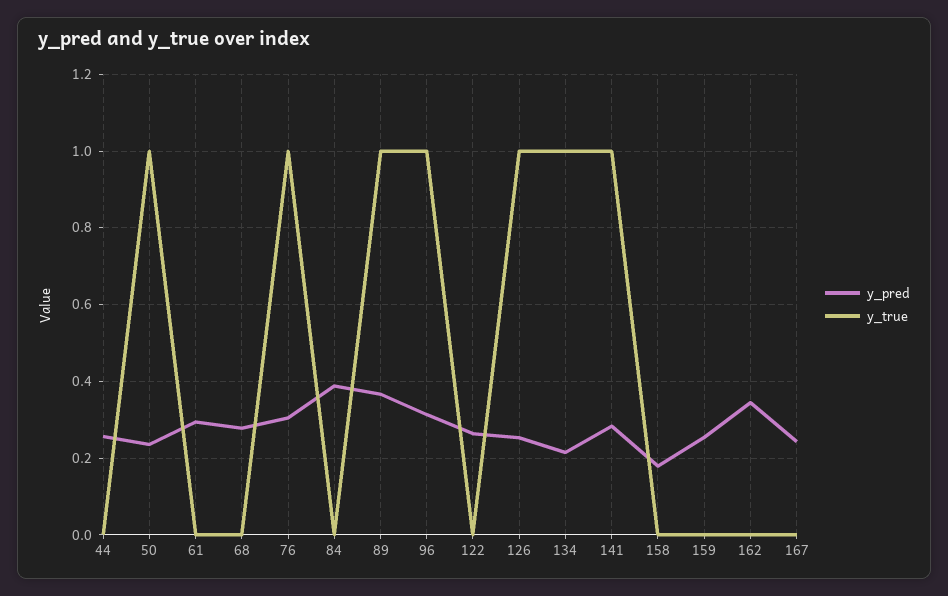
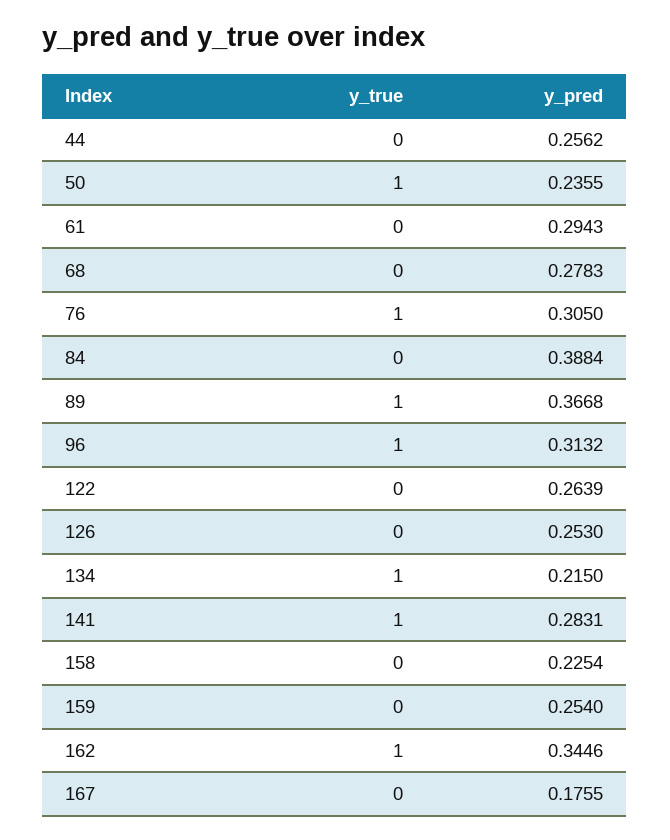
  {
    "y_pred": {
      "44": 0.2562,
      "50": 0.2355,
      "61": 0.2943,
      "68": 0.2783,
      "76": 0.305,
      "84": 0.3884,
      "89": 0.3668,
      "96": 0.3132,
      "122": 0.2639,
      "126": 0.253,
      "134": 0.215,
      "141": 0.2831,
-     "158": 0.18,
+     "158": 0.2254,
      "159": 0.254,
      "162": 0.3446,
-     "167": 0.24
+     "167": 0.1755
    },
    "y_true": {
      "44": 0,
      "50": 1,
      "61": 0,
      "68": 0,
      "76": 1,
      "84": 0,
      "89": 1,
      "96": 1,
      "122": 0,
-     "126": 1,
+     "126": 0,
      "134": 1,
      "141": 1,
      "158": 0,
      "159": 0,
-     "162": 0,
+     "162": 1,
      "167": 0
    }
  }

